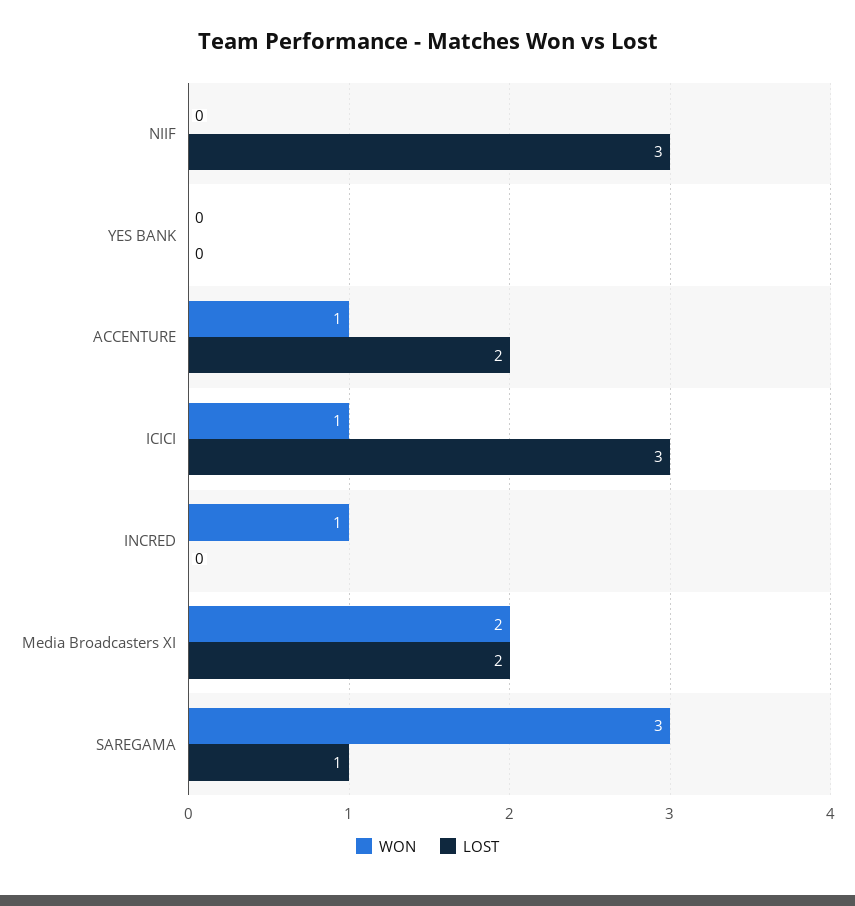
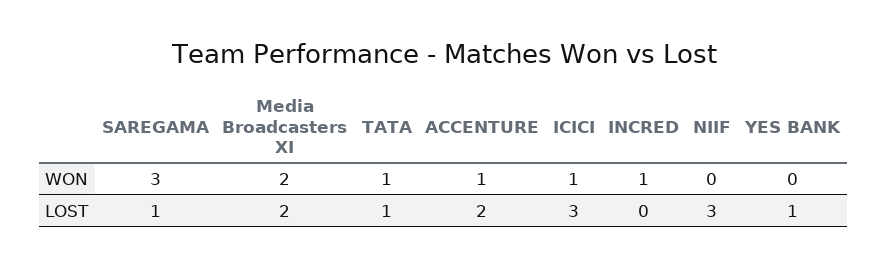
  {
    "WON": {
      "NIIF": 0,
      "YES BANK": 0,
      "ACCENTURE": 1,
      "ICICI": 1,
      "INCRED": 1,
      "Media Broadcasters XI": 2,
-     "SAREGAMA": 3
+     "SAREGAMA": 3,
+     "TATA": 1
    },
    "LOST": {
      "NIIF": 3,
-     "YES BANK": 0,
+     "YES BANK": 1,
      "ACCENTURE": 2,
      "ICICI": 3,
      "INCRED": 0,
      "Media Broadcasters XI": 2,
-     "SAREGAMA": 1
+     "SAREGAMA": 1,
+     "TATA": 1
    }
  }

